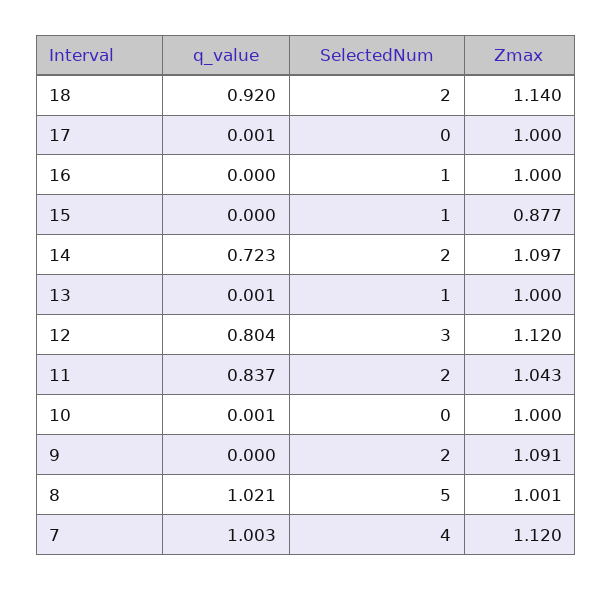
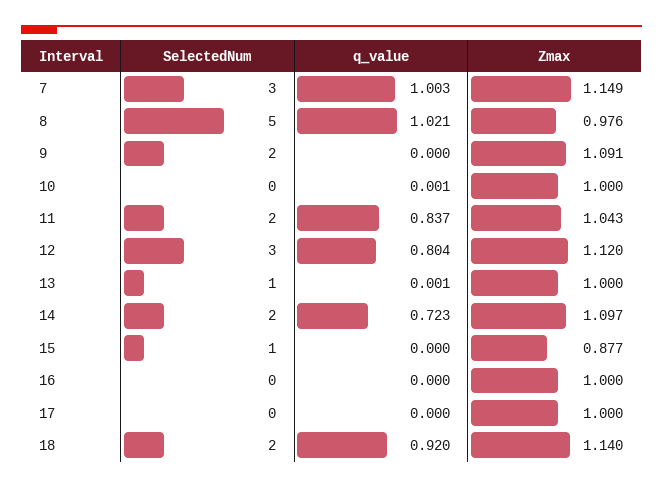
  {
    "q_value": {
      "18": 0.92,
-     "17": 0.001,
+     "17": 0,
      "16": 0,
      "15": 0,
      "14": 0.723,
      "13": 0.001,
      "12": 0.804,
      "11": 0.837,
      "10": 0.001,
      "9": 0,
      "8": 1.021,
      "7": 1.003
    },
    "SelectedNum": {
      "18": 2,
      "17": 0,
-     "16": 1,
+     "16": 0,
      "15": 1,
      "14": 2,
      "13": 1,
      "12": 3,
      "11": 2,
      "10": 0,
      "9": 2,
      "8": 5,
-     "7": 4
+     "7": 3
    },
    "Zmax": {
      "18": 1.14,
      "17": 1,
      "16": 1,
      "15": 0.877,
      "14": 1.097,
      "13": 1,
      "12": 1.12,
      "11": 1.043,
      "10": 1,
      "9": 1.091,
-     "8": 1.001,
+     "8": 0.976,
-     "7": 1.12
+     "7": 1.149
    }
  }

